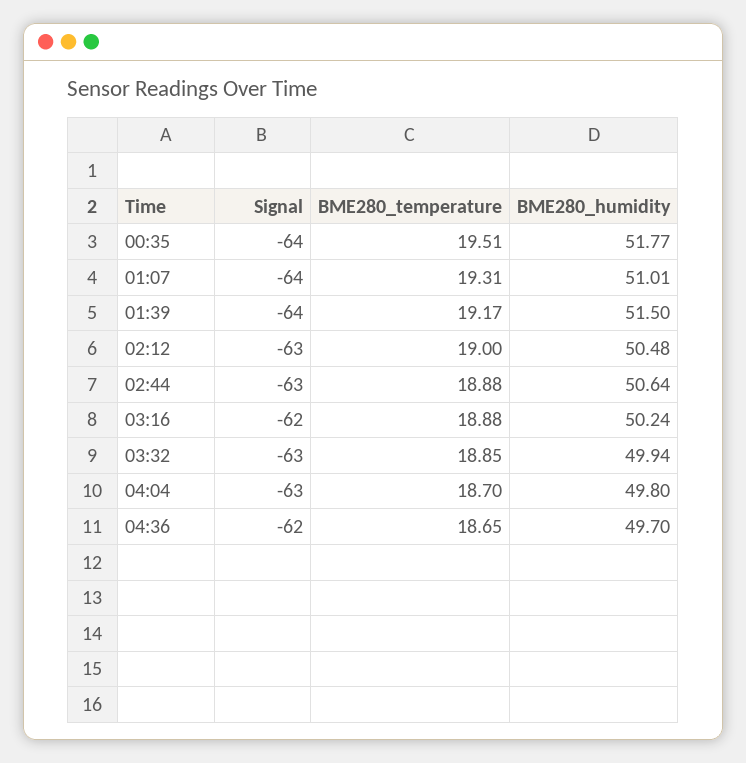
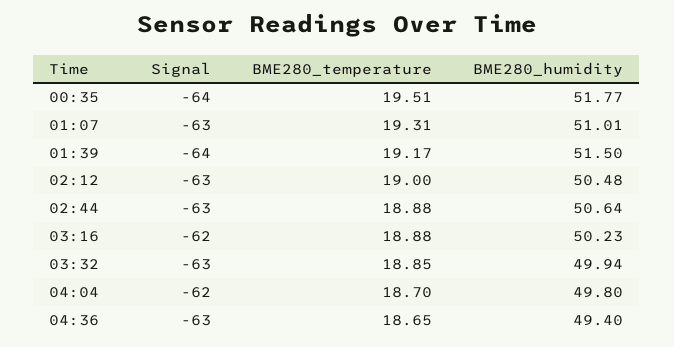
  {
    "Signal": {
      "00:35": -64,
-     "01:07": -64,
+     "01:07": -63,
      "01:39": -64,
      "02:12": -63,
      "02:44": -63,
      "03:16": -62,
      "03:32": -63,
-     "04:04": -63,
+     "04:04": -62,
-     "04:36": -62
+     "04:36": -63
    },
    "BME280_temperature": {
      "00:35": 19.51,
      "01:07": 19.31,
      "01:39": 19.17,
      "02:12": 19,
      "02:44": 18.88,
      "03:16": 18.88,
      "03:32": 18.85,
      "04:04": 18.7,
      "04:36": 18.65
    },
    "BME280_humidity": {
      "00:35": 51.77,
      "01:07": 51.01,
      "01:39": 51.5,
      "02:12": 50.48,
      "02:44": 50.64,
-     "03:16": 50.24,
+     "03:16": 50.23,
      "03:32": 49.94,
      "04:04": 49.8,
-     "04:36": 49.7
+     "04:36": 49.4
    }
  }

